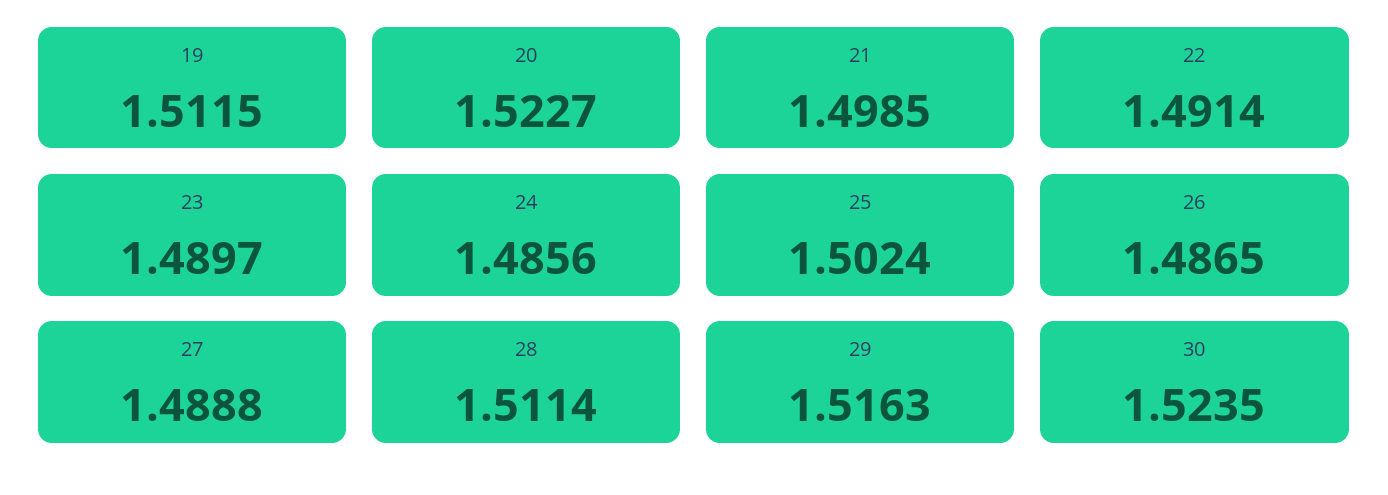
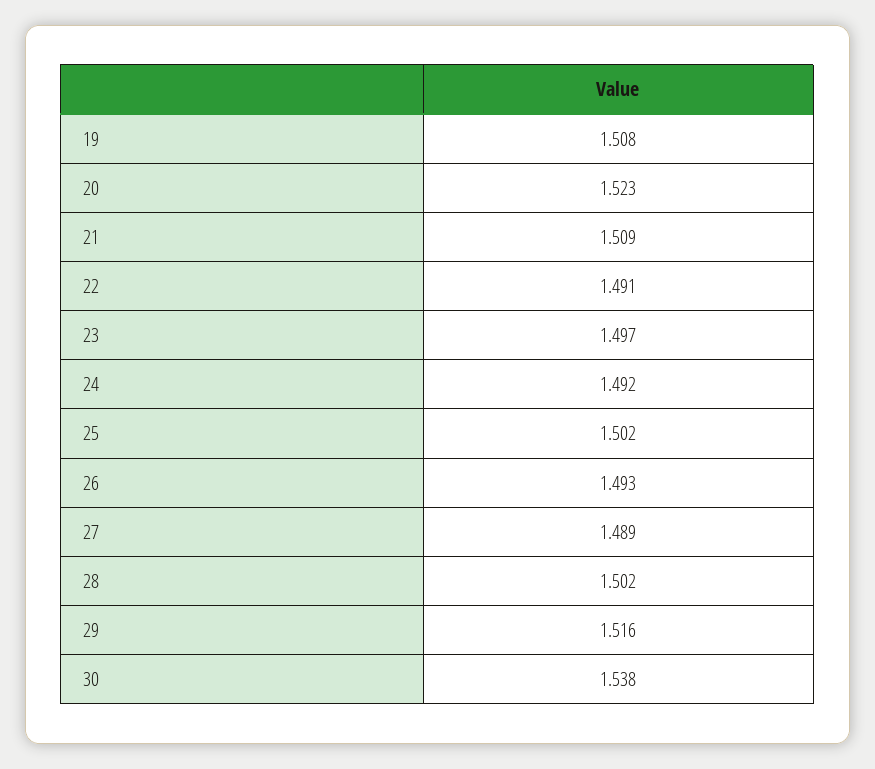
  {
-   "19": 1.5115,
+   "19": 1.508,
    "20": 1.5227,
-   "21": 1.4985,
+   "21": 1.509,
    "22": 1.4914,
-   "23": 1.4897,
+   "23": 1.497,
-   "24": 1.4856,
+   "24": 1.492,
    "25": 1.5024,
-   "26": 1.4865,
+   "26": 1.493,
    "27": 1.4888,
-   "28": 1.5114,
+   "28": 1.502,
    "29": 1.5163,
-   "30": 1.5235
+   "30": 1.538
  }

